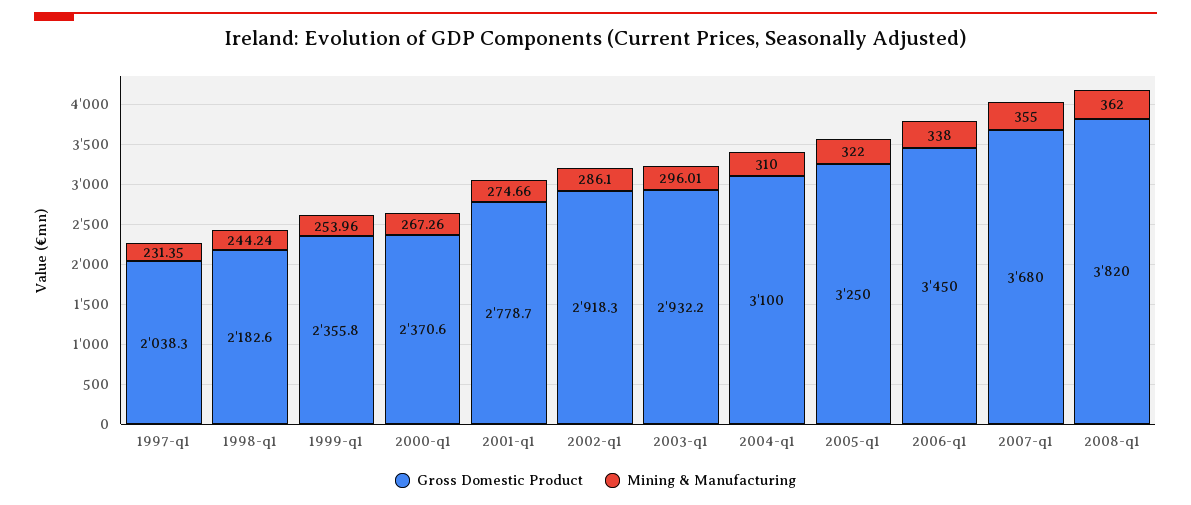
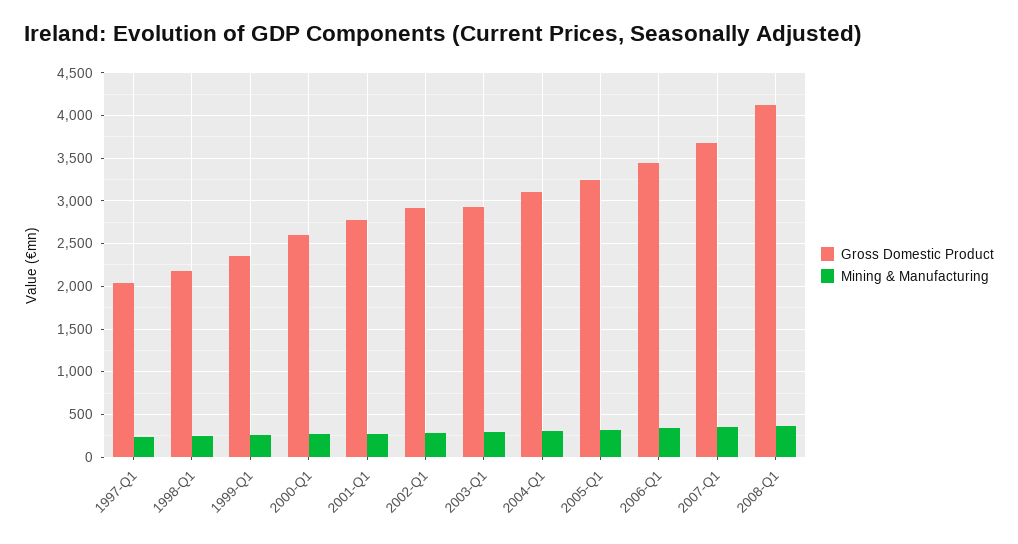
  {
    "Gross Domestic Product": {
      "1997-q1": 2038.3,
      "1998-q1": 2182.6,
      "1999-q1": 2355.8,
-     "2000-q1": 2370.6,
+     "2000-q1": 2600,
      "2001-q1": 2778.7,
      "2002-q1": 2918.3,
      "2003-q1": 2932.2,
      "2004-q1": 3100,
      "2005-q1": 3250,
      "2006-q1": 3450,
      "2007-q1": 3680,
-     "2008-q1": 3820
+     "2008-q1": 4100
    },
    "Mining & Manufacturing": {
      "1997-q1": 231.35,
      "1998-q1": 244.24,
      "1999-q1": 253.96,
      "2000-q1": 267.26,
      "2001-q1": 274.66,
      "2002-q1": 286.1,
      "2003-q1": 296.01,
      "2004-q1": 310,
      "2005-q1": 322,
      "2006-q1": 338,
      "2007-q1": 355,
      "2008-q1": 362
    }
  }

